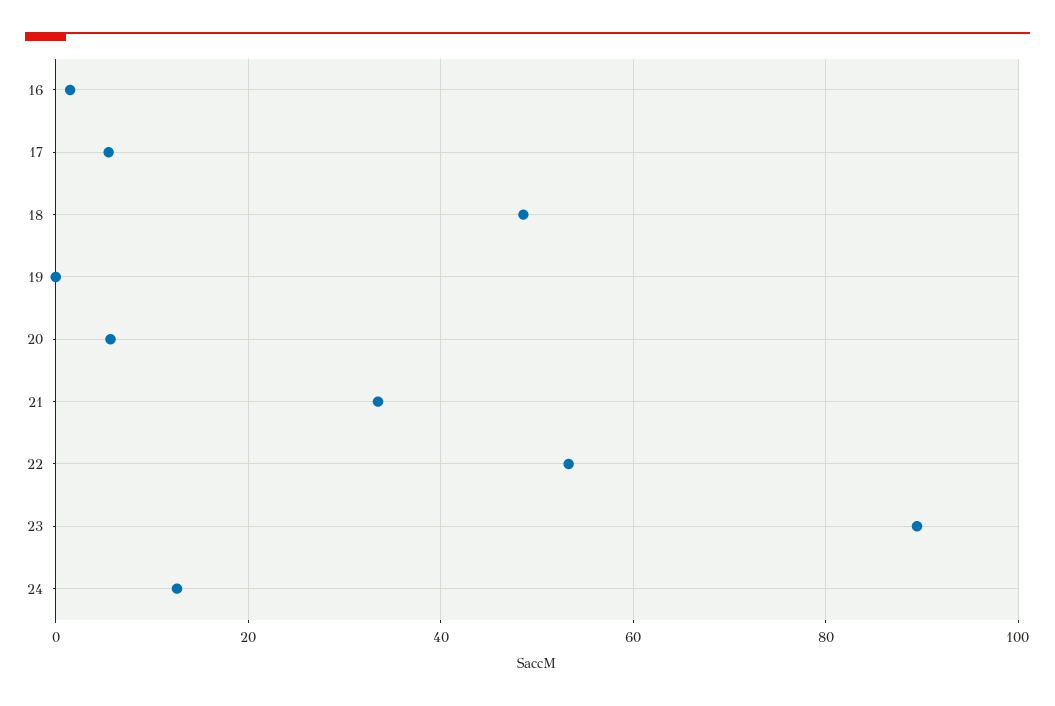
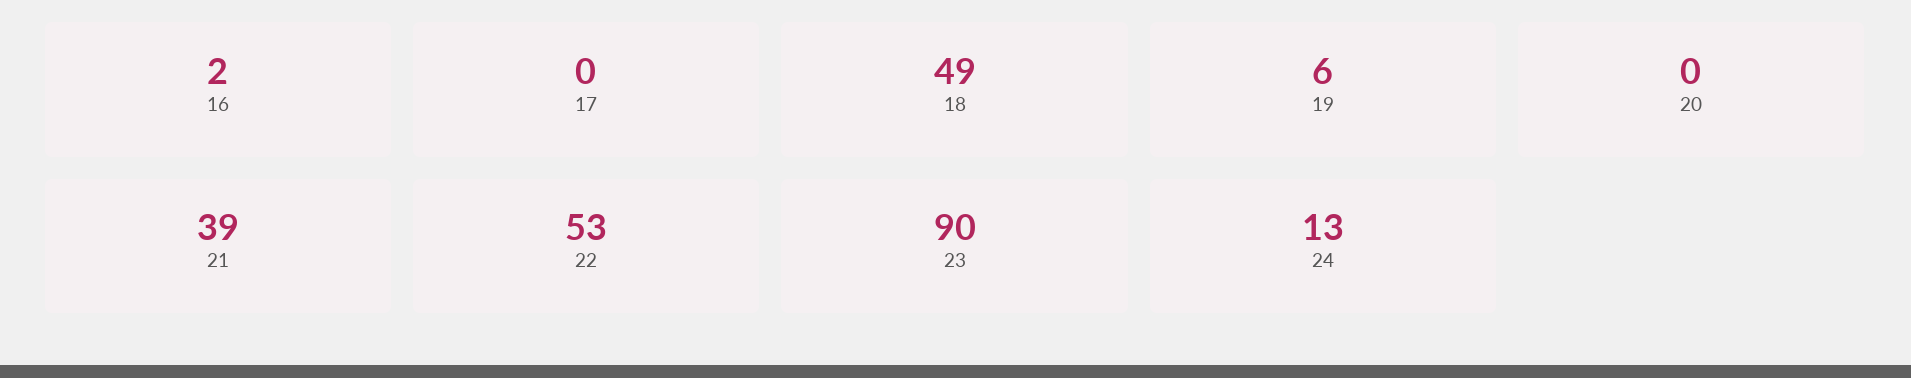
  {
    "16": 2,
-   "17": 6,
+   "17": 0,
    "18": 49,
-   "19": 0,
+   "19": 6,
-   "20": 6,
+   "20": 0,
-   "21": 34,
+   "21": 39,
    "22": 53,
    "23": 90,
    "24": 13
  }

